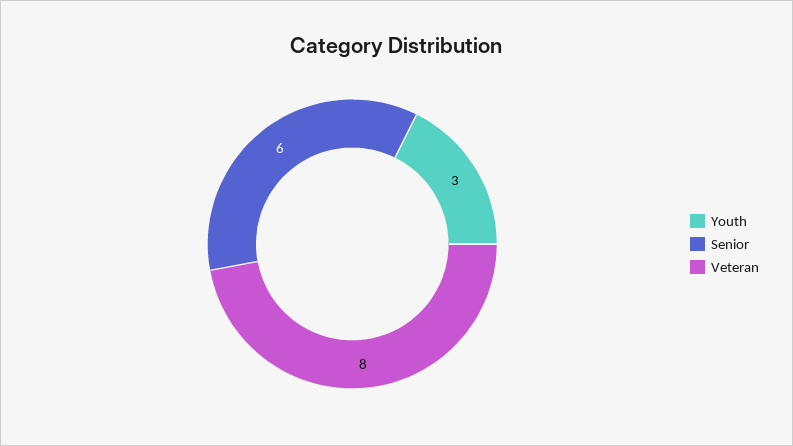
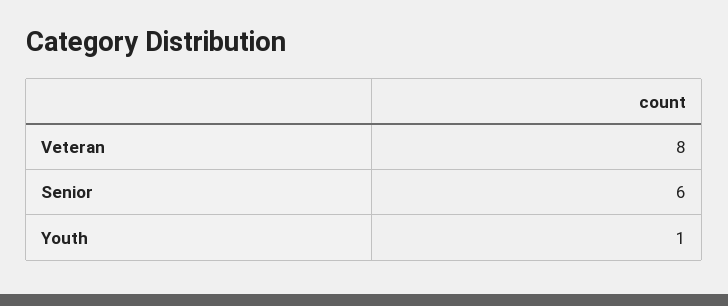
  {
-   "Youth": 3,
+   "Youth": 1,
    "Senior": 6,
    "Veteran": 8
  }

